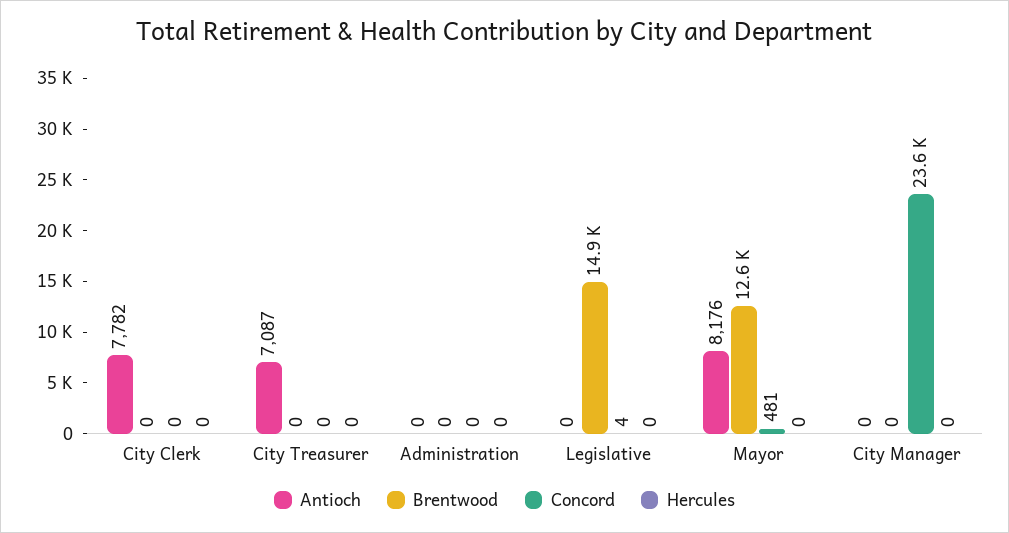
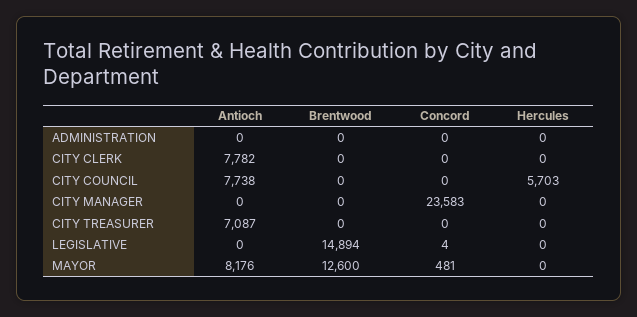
  {
    "Antioch": {
      "City Clerk": 7782,
      "City Treasurer": 7087,
      "Administration": 0,
      "Legislative": 0,
      "Mayor": 8176,
-     "City Manager": 0
+     "City Manager": 0,
+     "CITY COUNCIL": 7738
    },
    "Brentwood": {
      "City Clerk": 0,
      "City Treasurer": 0,
      "Administration": 0,
      "Legislative": 14894,
      "Mayor": 12600,
-     "City Manager": 0
+     "City Manager": 0,
+     "CITY COUNCIL": 0
    },
    "Concord": {
      "City Clerk": 0,
      "City Treasurer": 0,
      "Administration": 0,
      "Legislative": 4,
      "Mayor": 481,
-     "City Manager": 23583
+     "City Manager": 23583,
+     "CITY COUNCIL": 0
    },
    "Hercules": {
      "City Clerk": 0,
      "City Treasurer": 0,
      "Administration": 0,
      "Legislative": 0,
      "Mayor": 0,
-     "City Manager": 0
+     "City Manager": 0,
+     "CITY COUNCIL": 5703
    }
  }

